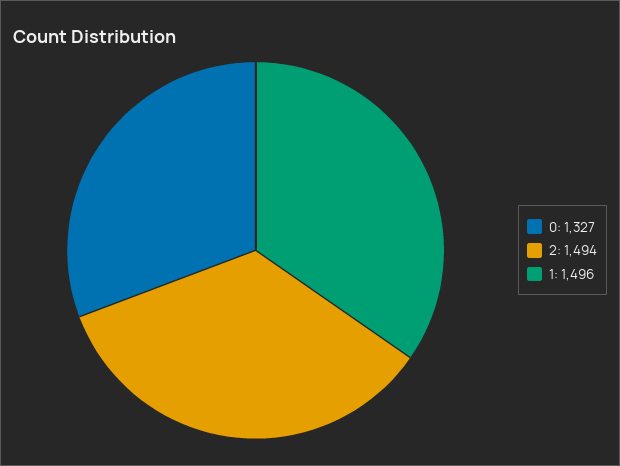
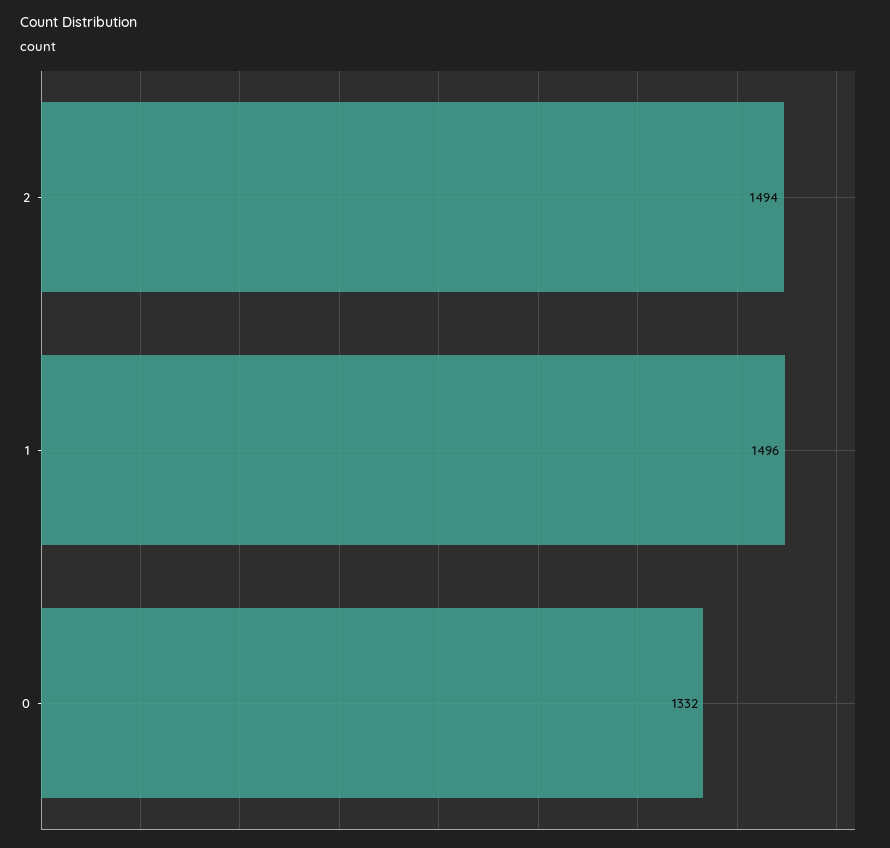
  {
-   "0": 1327,
+   "0": 1332,
    "2": 1494,
    "1": 1496
  }

